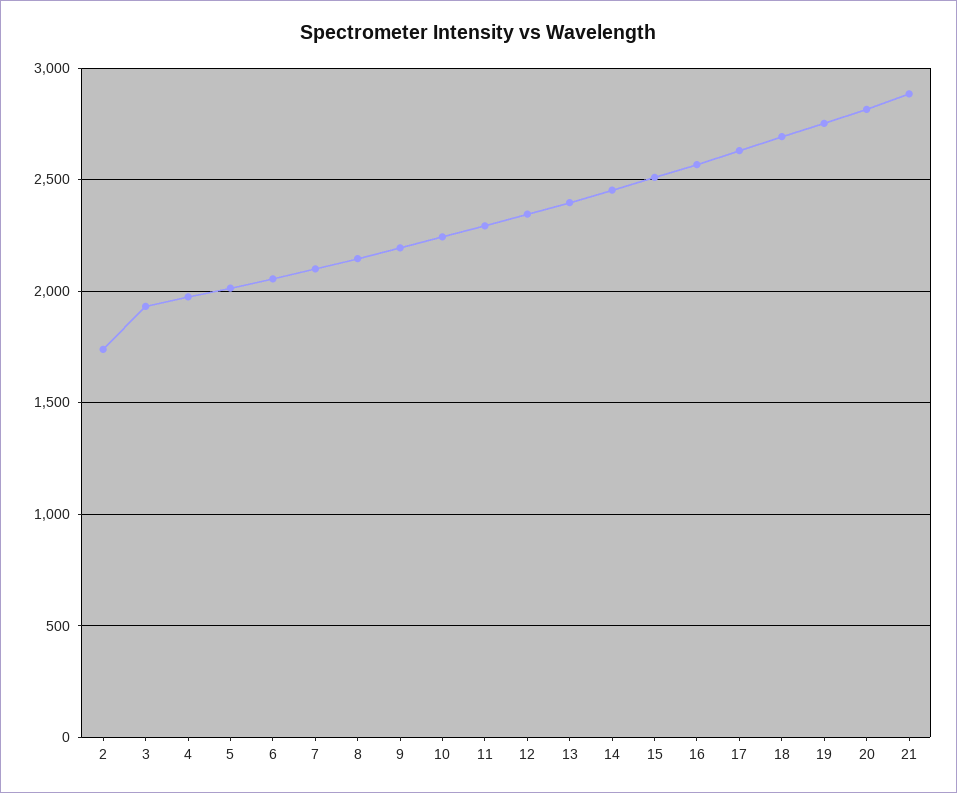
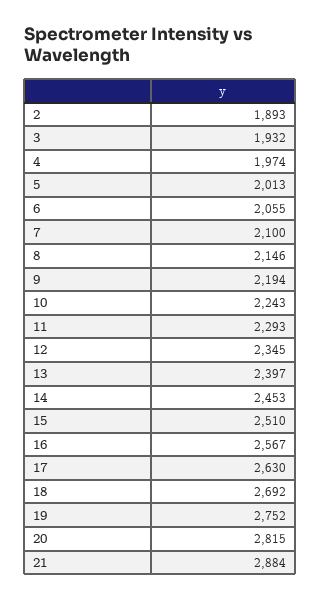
  {
-   "2": 1750,
+   "2": 1893,
    "3": 1932,
    "4": 1974,
    "5": 2013,
    "6": 2055,
    "7": 2100,
    "8": 2146,
    "9": 2194,
    "10": 2243,
    "11": 2293,
    "12": 2345,
    "13": 2397,
    "14": 2453,
    "15": 2510,
    "16": 2567,
    "17": 2630,
    "18": 2692,
    "19": 2752,
    "20": 2815,
    "21": 2884
  }

